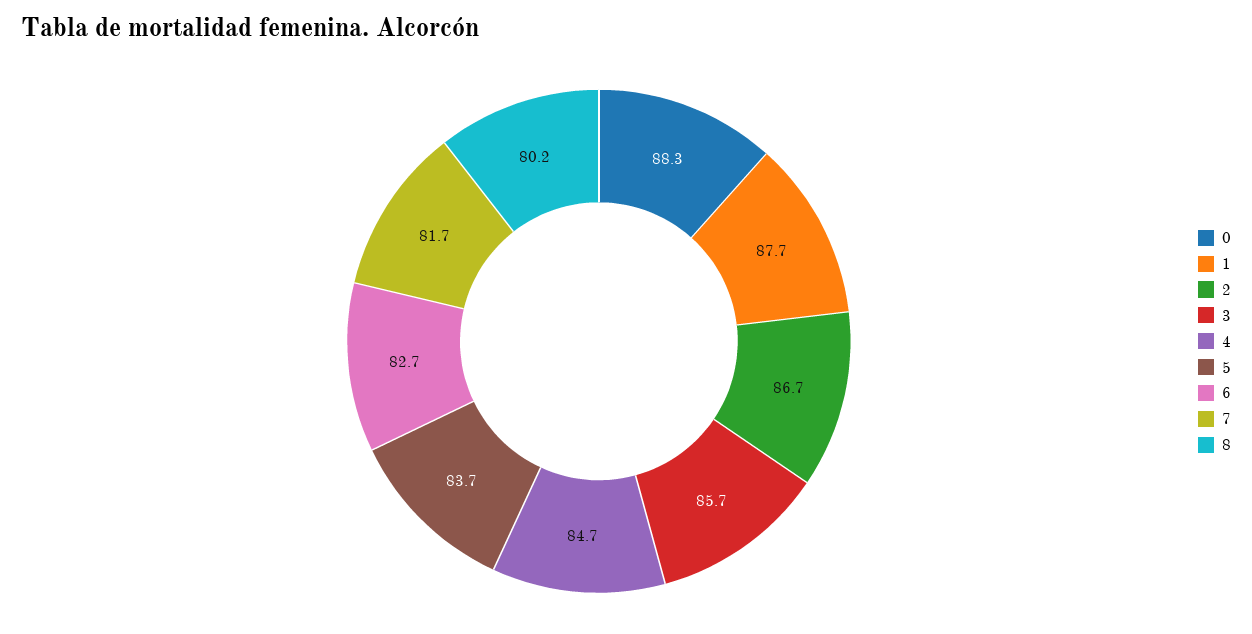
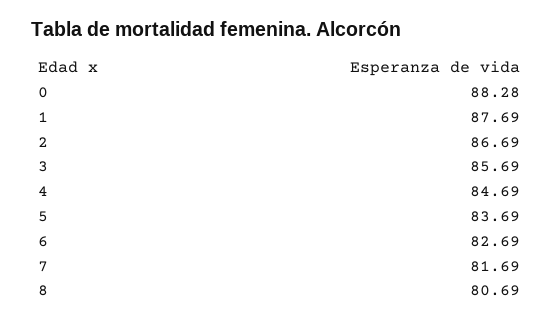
  {
    "0": 88.28,
    "1": 87.69,
    "2": 86.69,
    "3": 85.69,
    "4": 84.69,
    "5": 83.69,
    "6": 82.69,
    "7": 81.69,
-   "8": 80.2
+   "8": 80.69
  }

